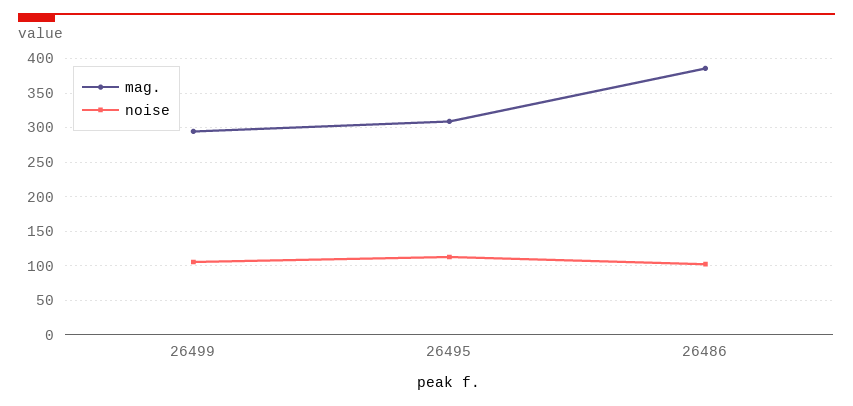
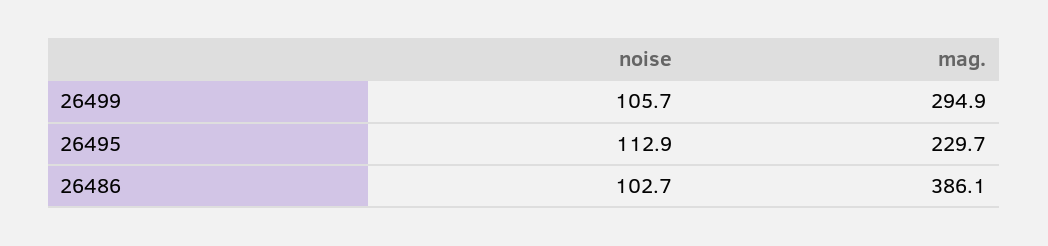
  {
    "mag.": {
      "26499": 294.9,
-     "26495": 310,
+     "26495": 229.7,
      "26486": 386.1
    },
    "noise": {
      "26499": 105.7,
      "26495": 112.9,
      "26486": 102.7
    }
  }

